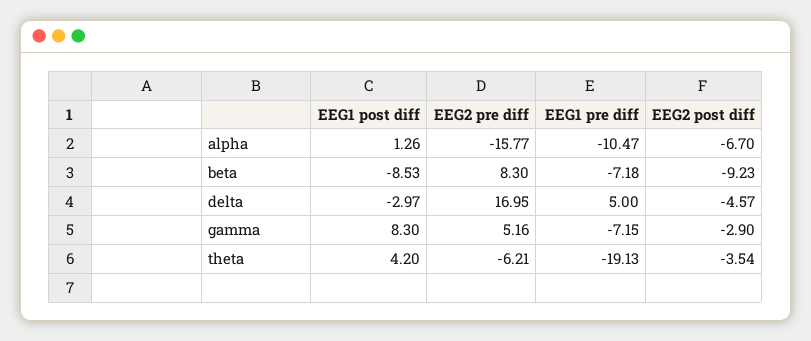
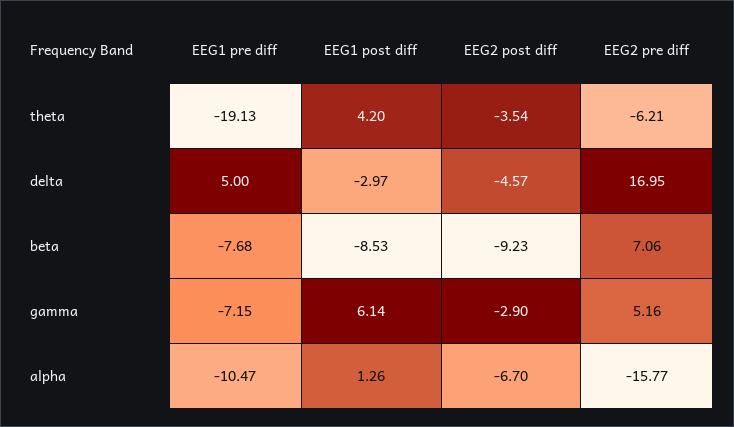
  {
    "EEG1 post diff": {
      "alpha": 1.26,
      "beta": -8.53,
      "delta": -2.97,
-     "gamma": 8.3,
+     "gamma": 6.14,
      "theta": 4.2
    },
    "EEG2 pre diff": {
      "alpha": -15.77,
-     "beta": 8.3,
+     "beta": 7.06,
      "delta": 16.95,
      "gamma": 5.16,
      "theta": -6.21
    },
    "EEG1 pre diff": {
      "alpha": -10.47,
-     "beta": -7.18,
+     "beta": -7.68,
      "delta": 5,
      "gamma": -7.15,
      "theta": -19.13
    },
    "EEG2 post diff": {
      "alpha": -6.7,
      "beta": -9.23,
      "delta": -4.57,
      "gamma": -2.9,
      "theta": -3.54
    }
  }

